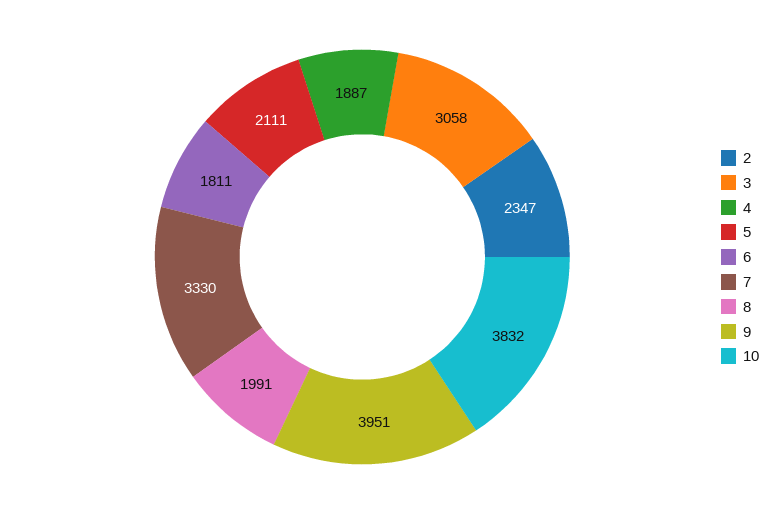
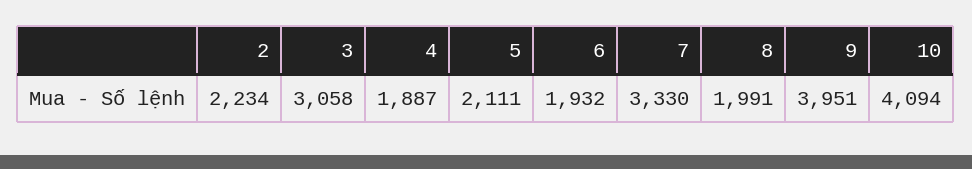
  {
-   "2": 2347,
+   "2": 2234,
    "3": 3058,
    "4": 1887,
    "5": 2111,
-   "6": 1811,
+   "6": 1932,
    "7": 3330,
    "8": 1991,
    "9": 3951,
-   "10": 3832
+   "10": 4094
  }

